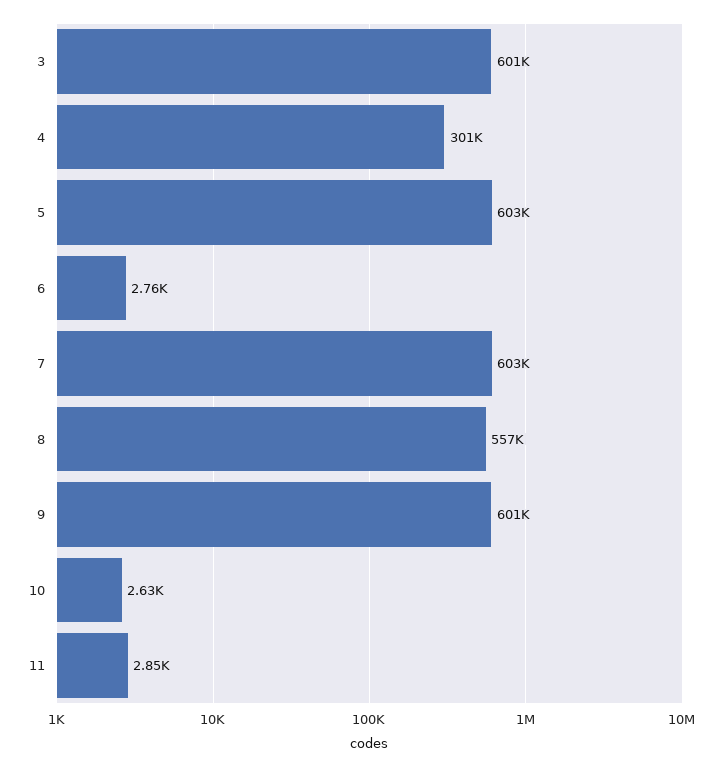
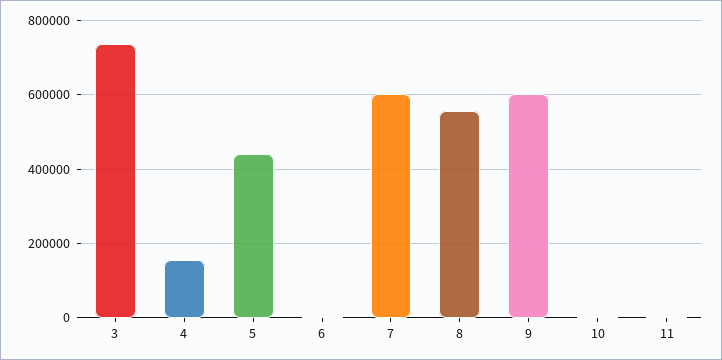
  {
-   "3": 601000,
+   "3": 740000,
-   "4": 301000,
+   "4": 160000,
-   "5": 603000,
+   "5": 440000,
    "6": 2760,
    "7": 603000,
    "8": 557000,
    "9": 601000,
    "10": 2630,
    "11": 2850
  }

